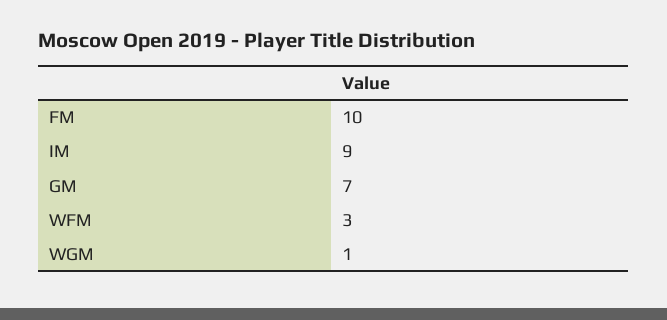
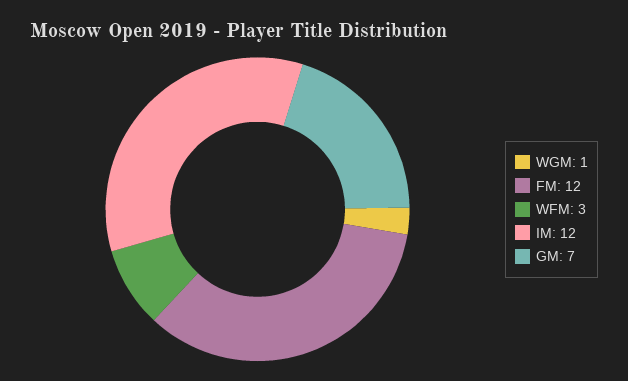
  {
-   "FM": 10,
+   "FM": 12,
-   "IM": 9,
+   "IM": 12,
    "GM": 7,
    "WFM": 3,
    "WGM": 1
  }

